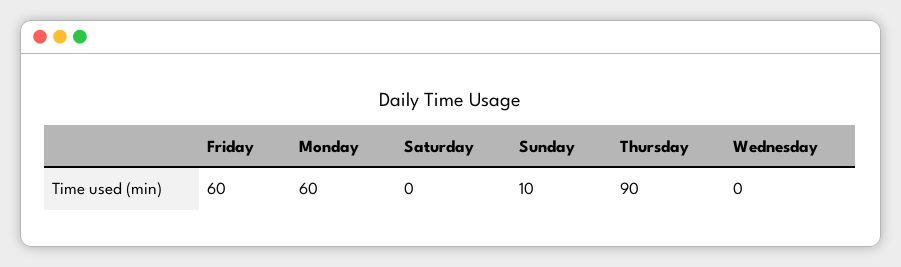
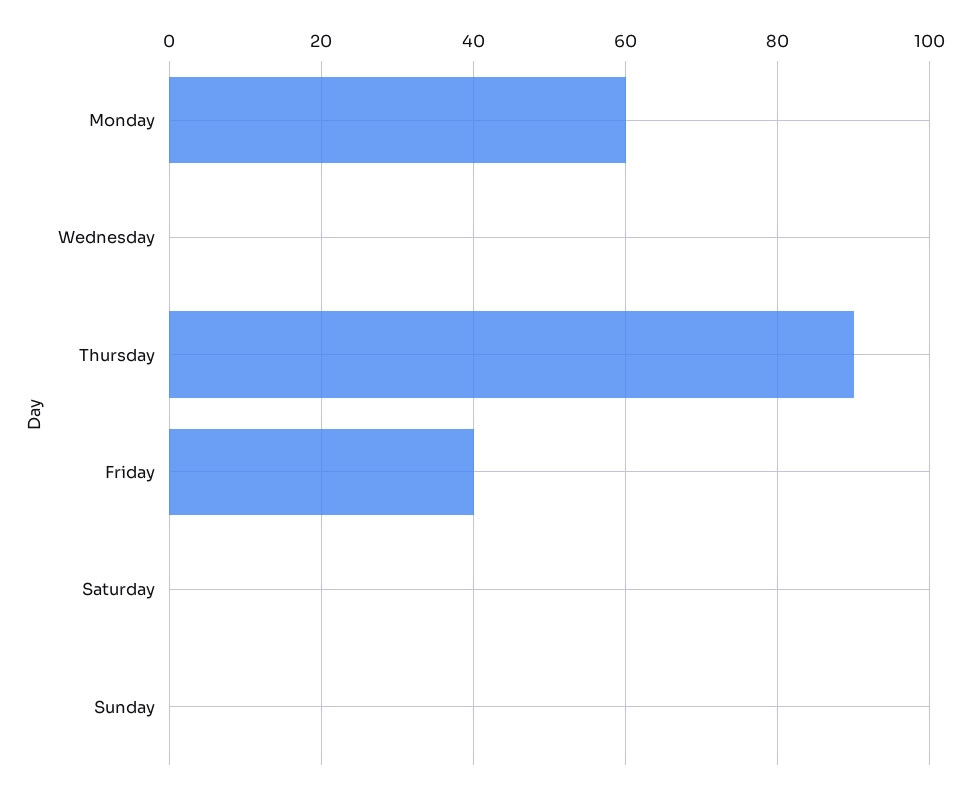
  {
-   "Friday": 60,
+   "Friday": 40,
    "Monday": 60,
    "Saturday": 0,
-   "Sunday": 10,
+   "Sunday": 0,
    "Thursday": 90,
    "Wednesday": 0
  }

